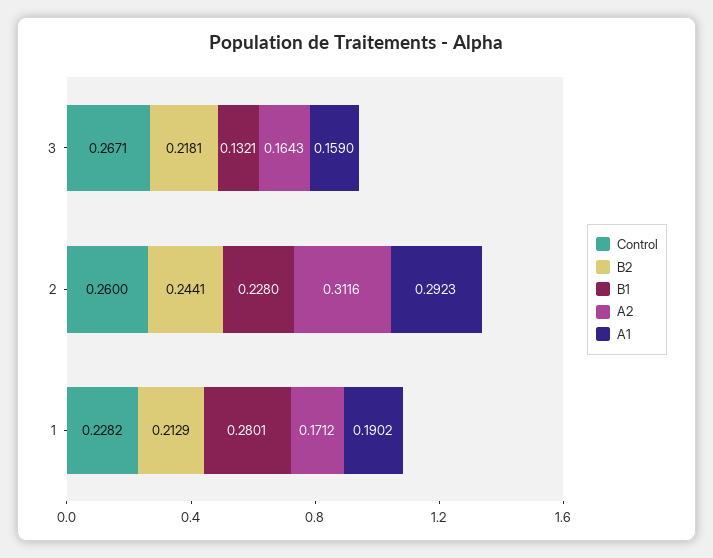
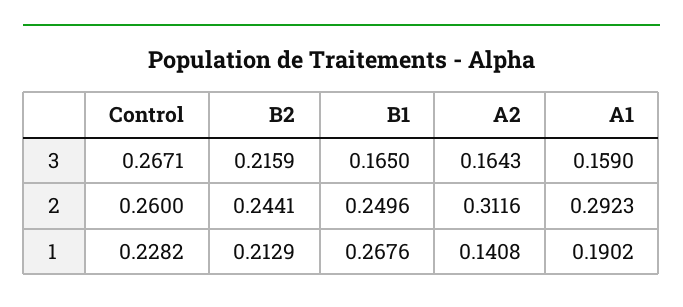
  {
    "Control": {
      "3": 0.2671,
      "2": 0.26,
      "1": 0.2282
    },
    "B2": {
-     "3": 0.2181,
+     "3": 0.2159,
      "2": 0.2441,
      "1": 0.2129
    },
    "B1": {
-     "3": 0.1321,
+     "3": 0.165,
-     "2": 0.228,
+     "2": 0.2496,
-     "1": 0.2801
+     "1": 0.2676
    },
    "A2": {
      "3": 0.1643,
      "2": 0.3116,
-     "1": 0.1712
+     "1": 0.1408
    },
    "A1": {
      "3": 0.159,
      "2": 0.2923,
      "1": 0.1902
    }
  }

